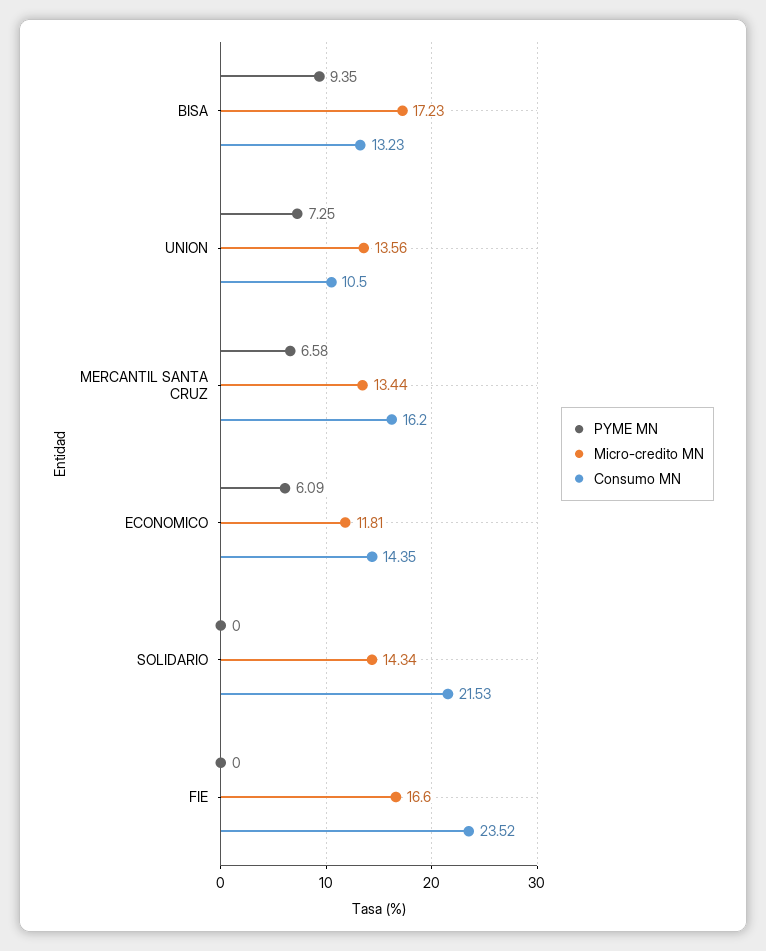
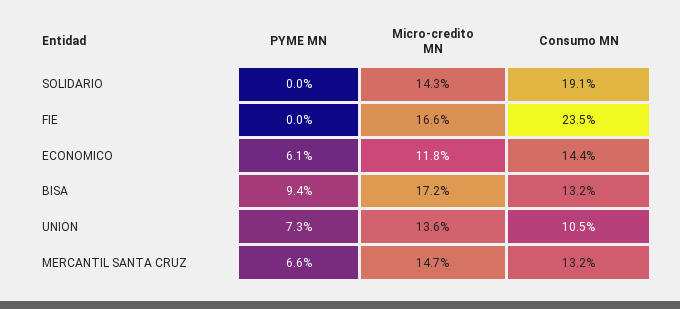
  {
    "PYME MN": {
      "BISA": 9.35,
      "UNION": 7.25,
      "MERCANTIL SANTA CRUZ": 6.58,
      "ECONOMICO": 6.09,
      "SOLIDARIO": 0,
      "FIE": 0
    },
    "Micro-credito MN": {
      "BISA": 17.23,
      "UNION": 13.56,
-     "MERCANTIL SANTA CRUZ": 13.44,
+     "MERCANTIL SANTA CRUZ": 14.7,
      "ECONOMICO": 11.81,
      "SOLIDARIO": 14.34,
      "FIE": 16.6
    },
    "Consumo MN": {
      "BISA": 13.23,
      "UNION": 10.5,
-     "MERCANTIL SANTA CRUZ": 16.2,
+     "MERCANTIL SANTA CRUZ": 13.2,
      "ECONOMICO": 14.35,
-     "SOLIDARIO": 21.53,
+     "SOLIDARIO": 19.1,
      "FIE": 23.52
    }
  }

